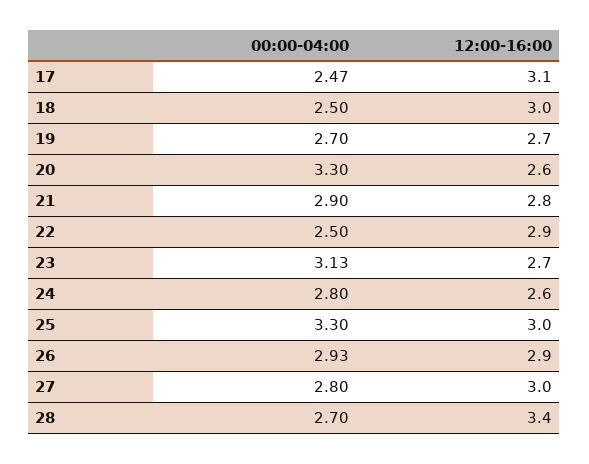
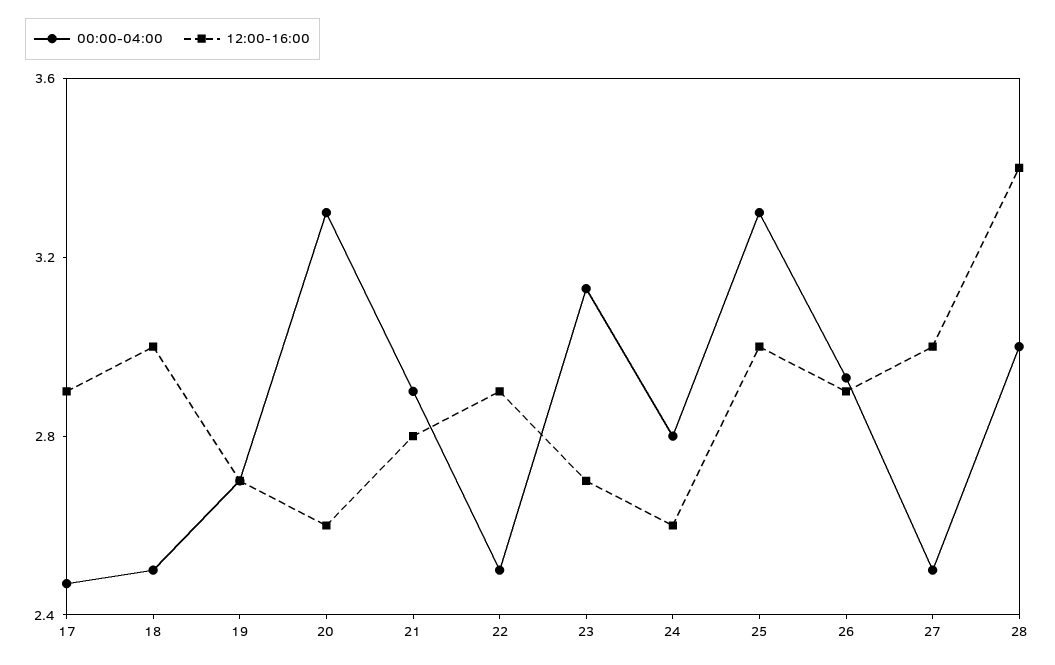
  {
    "00:00-04:00": {
      "17": 2.47,
      "18": 2.5,
      "19": 2.7,
      "20": 3.3,
      "21": 2.9,
      "22": 2.5,
      "23": 3.13,
      "24": 2.8,
      "25": 3.3,
      "26": 2.93,
-     "27": 2.8,
+     "27": 2.5,
-     "28": 2.7
+     "28": 3
    },
    "12:00-16:00": {
-     "17": 3.1,
+     "17": 2.9,
      "18": 3,
      "19": 2.7,
      "20": 2.6,
      "21": 2.8,
      "22": 2.9,
      "23": 2.7,
      "24": 2.6,
      "25": 3,
      "26": 2.9,
      "27": 3,
      "28": 3.4
    }
  }

